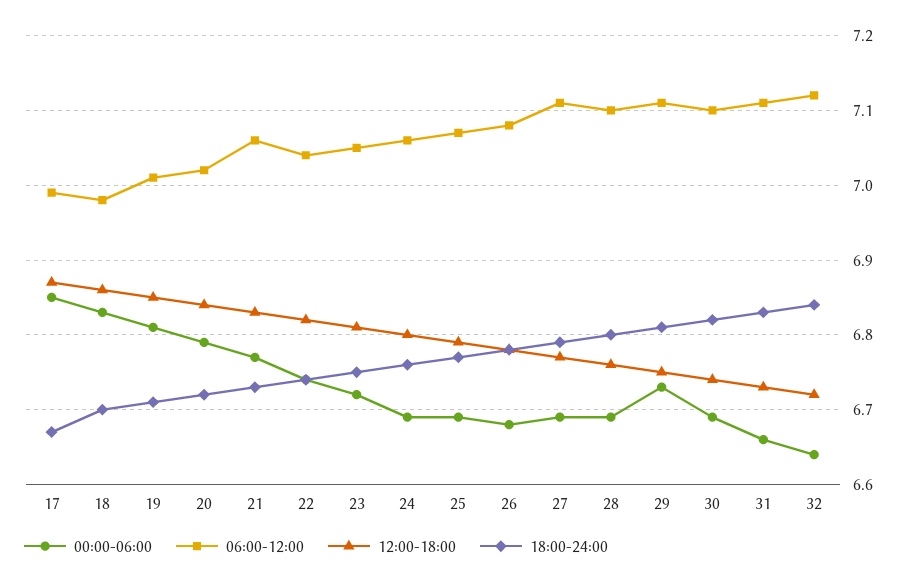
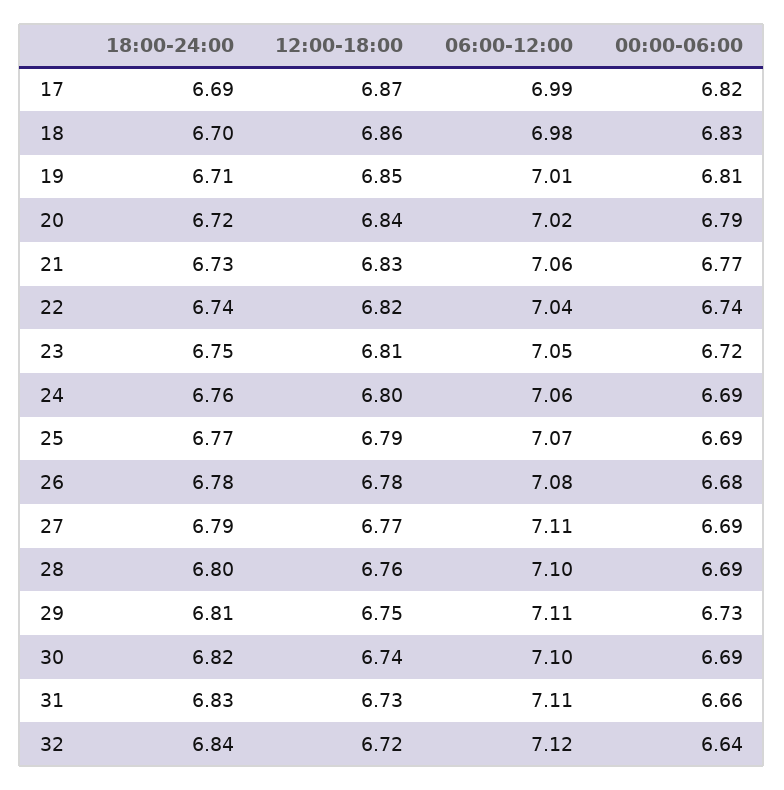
  {
    "00:00-06:00": {
-     "17": 6.85,
+     "17": 6.82,
      "18": 6.83,
      "19": 6.81,
      "20": 6.79,
      "21": 6.77,
      "22": 6.74,
      "23": 6.72,
      "24": 6.69,
      "25": 6.69,
      "26": 6.68,
      "27": 6.69,
      "28": 6.69,
      "29": 6.73,
      "30": 6.69,
      "31": 6.66,
      "32": 6.64
    },
    "06:00-12:00": {
      "17": 6.99,
      "18": 6.98,
      "19": 7.01,
      "20": 7.02,
      "21": 7.06,
      "22": 7.04,
      "23": 7.05,
      "24": 7.06,
      "25": 7.07,
      "26": 7.08,
      "27": 7.11,
      "28": 7.1,
      "29": 7.11,
      "30": 7.1,
      "31": 7.11,
      "32": 7.12
    },
    "12:00-18:00": {
      "17": 6.87,
      "18": 6.86,
      "19": 6.85,
      "20": 6.84,
      "21": 6.83,
      "22": 6.82,
      "23": 6.81,
      "24": 6.8,
      "25": 6.79,
      "26": 6.78,
      "27": 6.77,
      "28": 6.76,
      "29": 6.75,
      "30": 6.74,
      "31": 6.73,
      "32": 6.72
    },
    "18:00-24:00": {
-     "17": 6.67,
+     "17": 6.69,
      "18": 6.7,
      "19": 6.71,
      "20": 6.72,
      "21": 6.73,
      "22": 6.74,
      "23": 6.75,
      "24": 6.76,
      "25": 6.77,
      "26": 6.78,
      "27": 6.79,
      "28": 6.8,
      "29": 6.81,
      "30": 6.82,
      "31": 6.83,
      "32": 6.84
    }
  }

